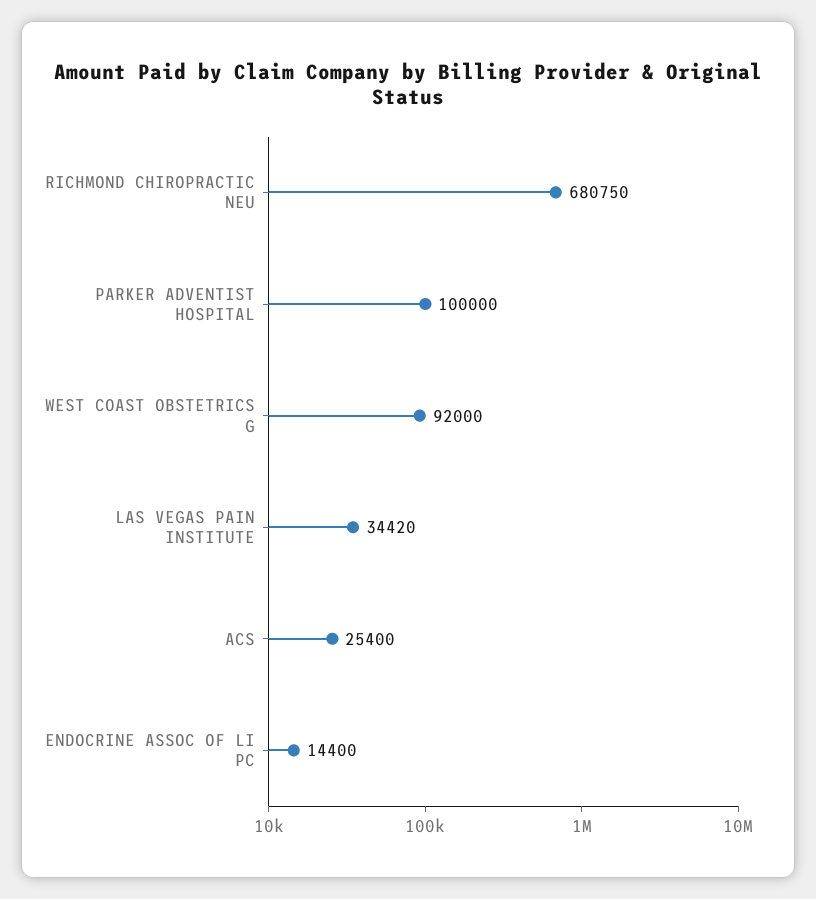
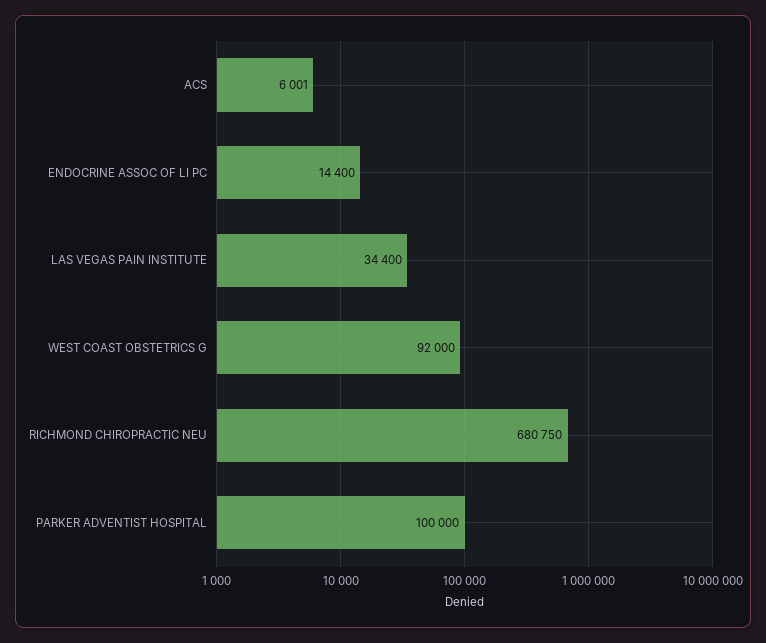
  {
    "RICHMOND CHIROPRACTIC NEU": 680750,
    "PARKER ADVENTIST HOSPITAL": 100000,
    "WEST COAST OBSTETRICS G": 92000,
-   "LAS VEGAS PAIN INSTITUTE": 34420,
+   "LAS VEGAS PAIN INSTITUTE": 34400,
-   "ACS": 25400,
+   "ACS": 6001,
    "ENDOCRINE ASSOC OF LI PC": 14400
  }

